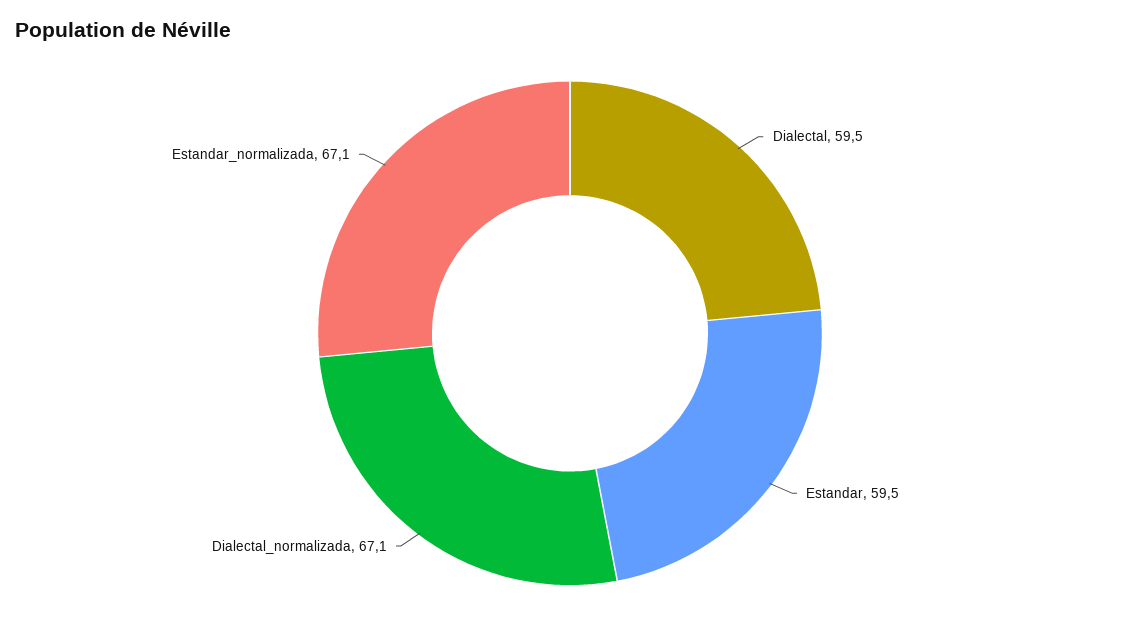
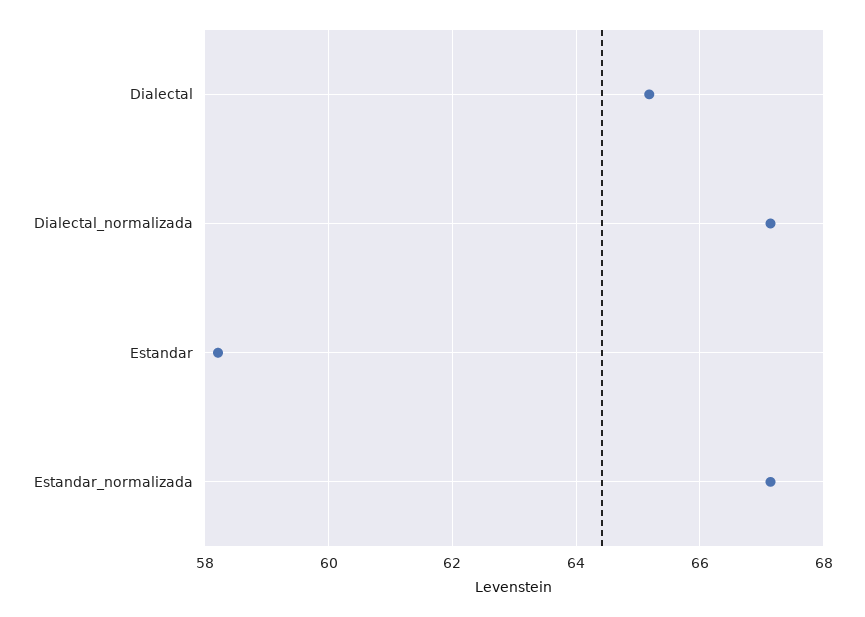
  {
-   "Dialectal": 59.5,
+   "Dialectal": 65.2,
-   "Estandar": 59.5,
+   "Estandar": 58.2,
    "Dialectal_normalizada": 67.1,
    "Estandar_normalizada": 67.1
  }

